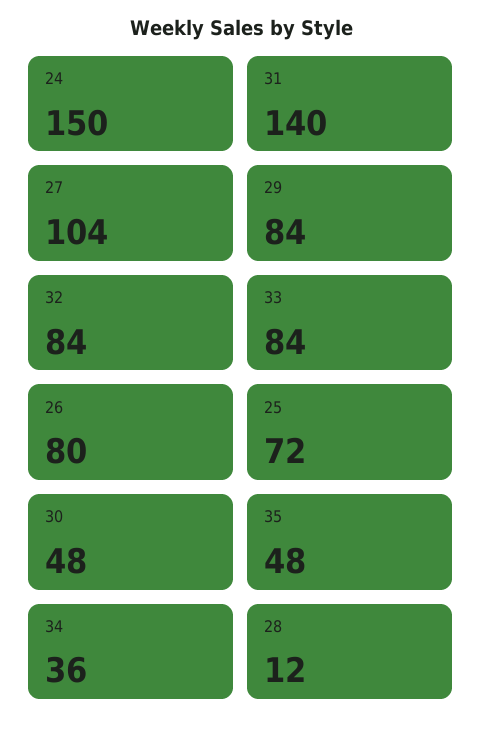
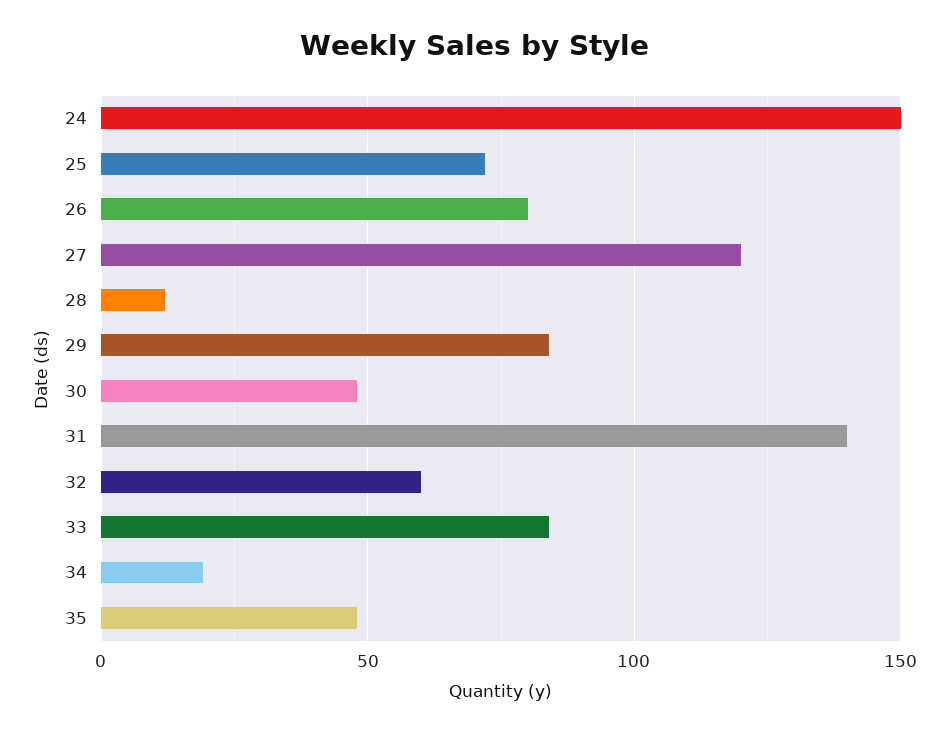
  {
    "24": 150,
    "31": 140,
-   "27": 104,
+   "27": 120,
    "29": 84,
-   "32": 84,
+   "32": 60,
    "33": 84,
    "26": 80,
    "25": 72,
    "30": 48,
    "35": 48,
-   "34": 36,
+   "34": 20,
    "28": 12
  }

